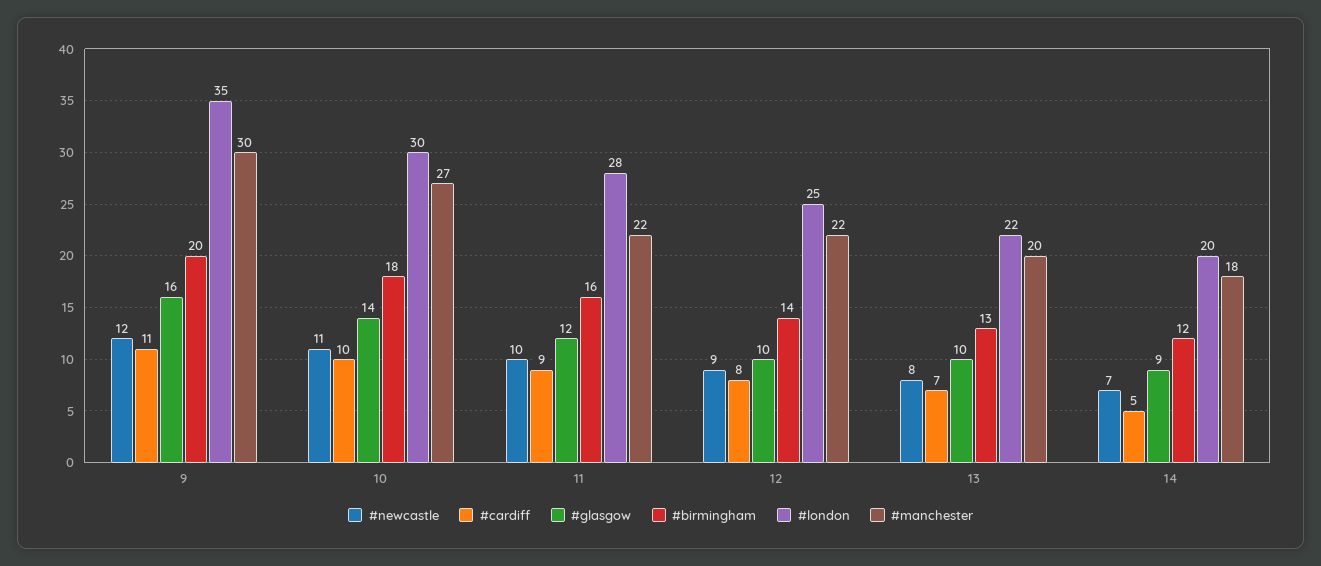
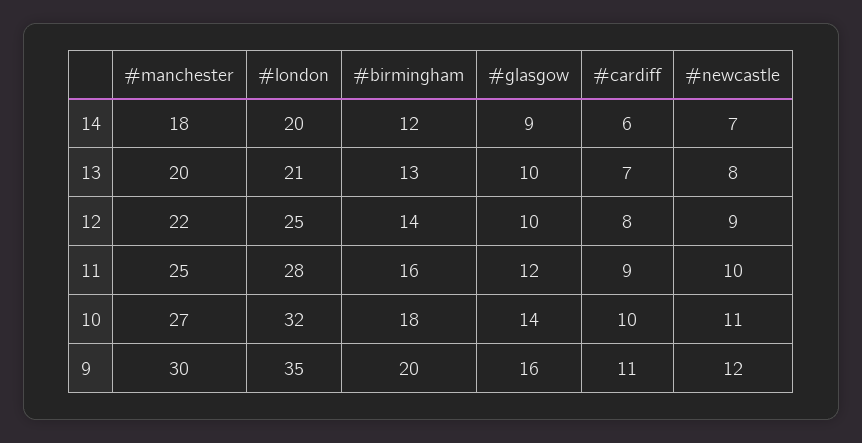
  {
    "#newcastle": {
      "9": 12,
      "10": 11,
      "11": 10,
      "12": 9,
      "13": 8,
      "14": 7
    },
    "#cardiff": {
      "9": 11,
      "10": 10,
      "11": 9,
      "12": 8,
      "13": 7,
-     "14": 5
+     "14": 6
    },
    "#glasgow": {
      "9": 16,
      "10": 14,
      "11": 12,
      "12": 10,
      "13": 10,
      "14": 9
    },
    "#birmingham": {
      "9": 20,
      "10": 18,
      "11": 16,
      "12": 14,
      "13": 13,
      "14": 12
    },
    "#london": {
      "9": 35,
-     "10": 30,
+     "10": 32,
      "11": 28,
      "12": 25,
-     "13": 22,
+     "13": 21,
      "14": 20
    },
    "#manchester": {
      "9": 30,
      "10": 27,
-     "11": 22,
+     "11": 25,
      "12": 22,
      "13": 20,
      "14": 18
    }
  }

